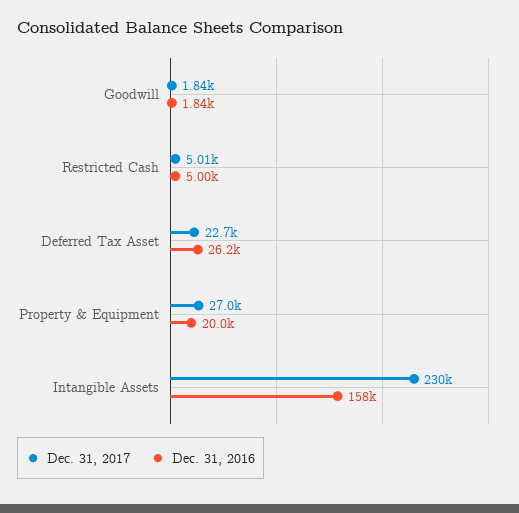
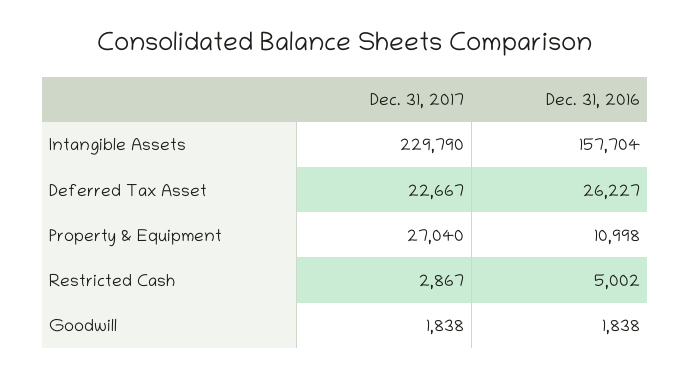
  {
    "Dec. 31, 2017": {
      "Goodwill": 1838,
-     "Restricted Cash": 5010,
+     "Restricted Cash": 2867,
      "Deferred Tax Asset": 22667,
      "Property & Equipment": 27040,
      "Intangible Assets": 229790
    },
    "Dec. 31, 2016": {
      "Goodwill": 1838,
      "Restricted Cash": 5002,
      "Deferred Tax Asset": 26227,
-     "Property & Equipment": 20000,
+     "Property & Equipment": 10998,
      "Intangible Assets": 157704
    }
  }

